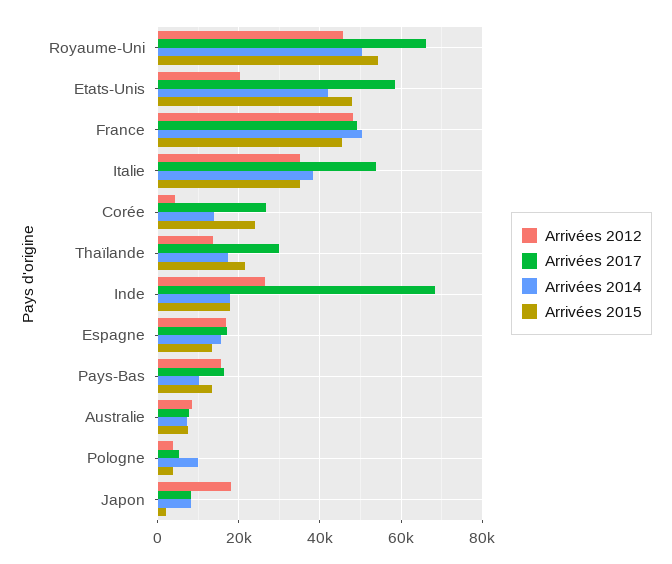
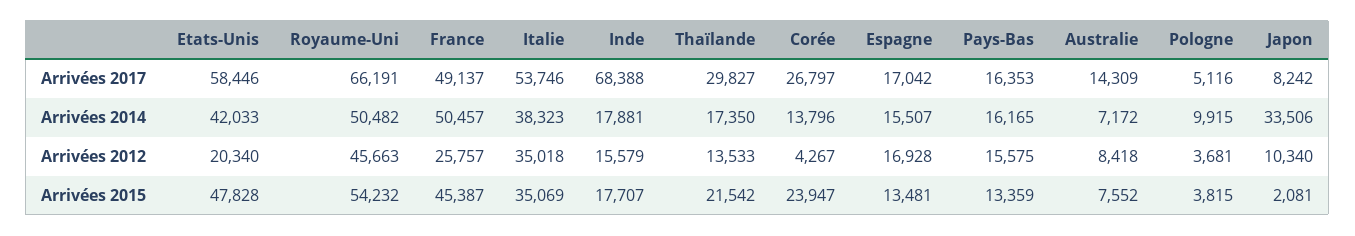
  {
    "Arrivées 2012": {
      "Royaume-Uni": 45663,
      "Etats-Unis": 20340,
-     "France": 48000,
+     "France": 25757,
      "Italie": 35018,
      "Corée": 4267,
      "Thaïlande": 13533,
-     "Inde": 26000,
+     "Inde": 15579,
      "Espagne": 16928,
      "Pays-Bas": 15575,
      "Australie": 8418,
      "Pologne": 3681,
-     "Japon": 18000
+     "Japon": 10340
    },
    "Arrivées 2017": {
      "Royaume-Uni": 66191,
      "Etats-Unis": 58446,
      "France": 49137,
      "Italie": 53746,
      "Corée": 26797,
      "Thaïlande": 29827,
      "Inde": 68388,
      "Espagne": 17042,
      "Pays-Bas": 16353,
-     "Australie": 8000,
+     "Australie": 14309,
      "Pologne": 5116,
      "Japon": 8242
    },
    "Arrivées 2014": {
      "Royaume-Uni": 50482,
      "Etats-Unis": 42033,
      "France": 50457,
      "Italie": 38323,
      "Corée": 13796,
      "Thaïlande": 17350,
      "Inde": 17881,
      "Espagne": 15507,
-     "Pays-Bas": 10000,
+     "Pays-Bas": 16165,
      "Australie": 7172,
      "Pologne": 9915,
-     "Japon": 8000
+     "Japon": 33506
    },
    "Arrivées 2015": {
      "Royaume-Uni": 54232,
      "Etats-Unis": 47828,
      "France": 45387,
      "Italie": 35069,
      "Corée": 23947,
      "Thaïlande": 21542,
      "Inde": 17707,
      "Espagne": 13481,
      "Pays-Bas": 13359,
      "Australie": 7552,
      "Pologne": 3815,
      "Japon": 2081
    }
  }

